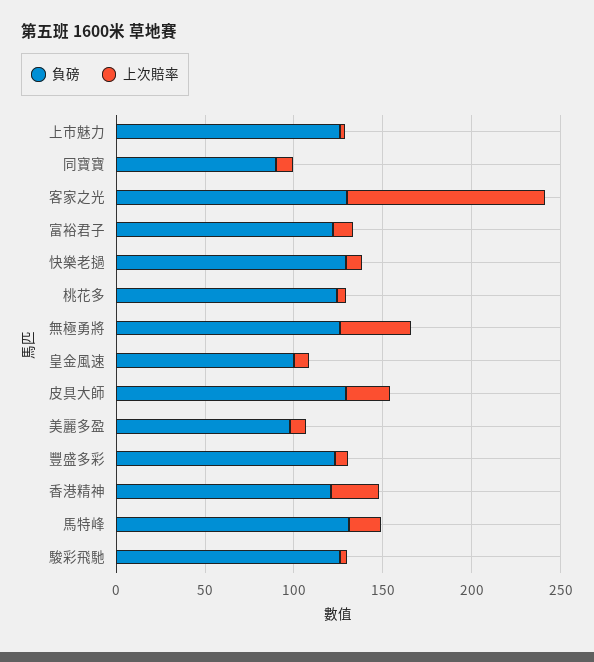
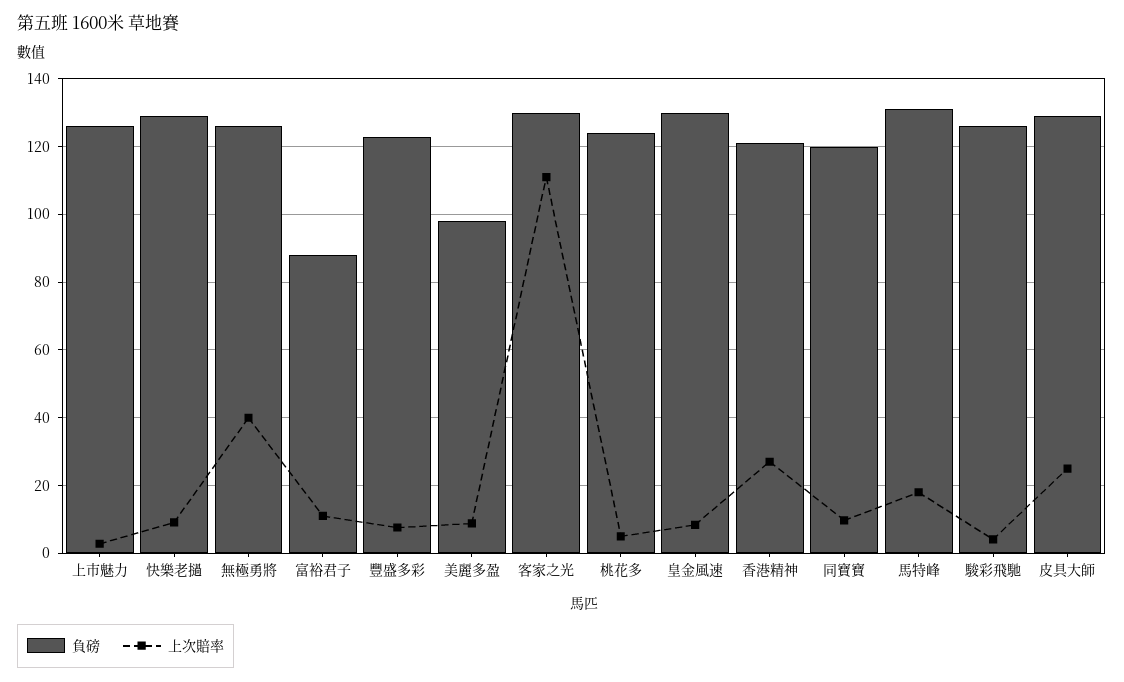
  {
    "負磅": {
      "上市魅力": 126,
-     "同寶寶": 90,
+     "同寶寶": 120,
      "客家之光": 130,
-     "富裕君子": 120,
+     "富裕君子": 88,
      "快樂老撾": 130,
      "桃花多": 124,
      "無極勇將": 126,
-     "皇金風速": 100,
+     "皇金風速": 130,
      "皮具大師": 130,
      "美麗多盈": 98,
      "豐盛多彩": 124,
      "香港精神": 122,
      "馬特峰": 132,
      "駿彩飛馳": 126
    },
    "上次賠率": {
      "上市魅力": 2,
      "同寶寶": 10,
      "客家之光": 112,
      "富裕君子": 12,
      "快樂老撾": 10,
      "桃花多": 6,
      "無極勇將": 40,
      "皇金風速": 8,
      "皮具大師": 26,
      "美麗多盈": 8,
      "豐盛多彩": 8,
      "香港精神": 28,
      "馬特峰": 18,
      "駿彩飛馳": 4
    }
  }

